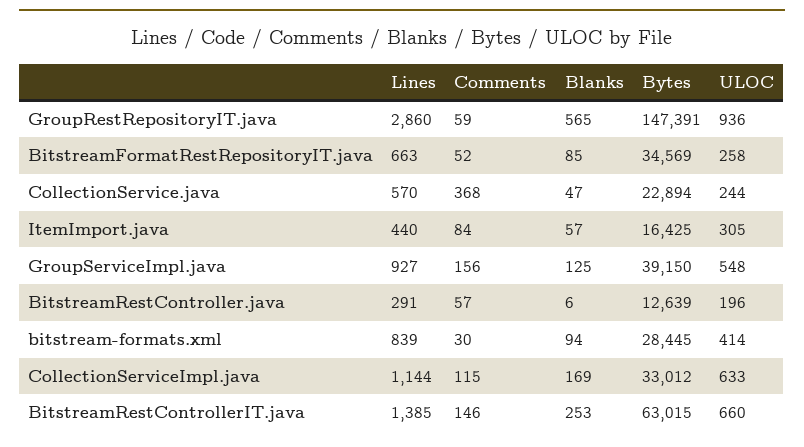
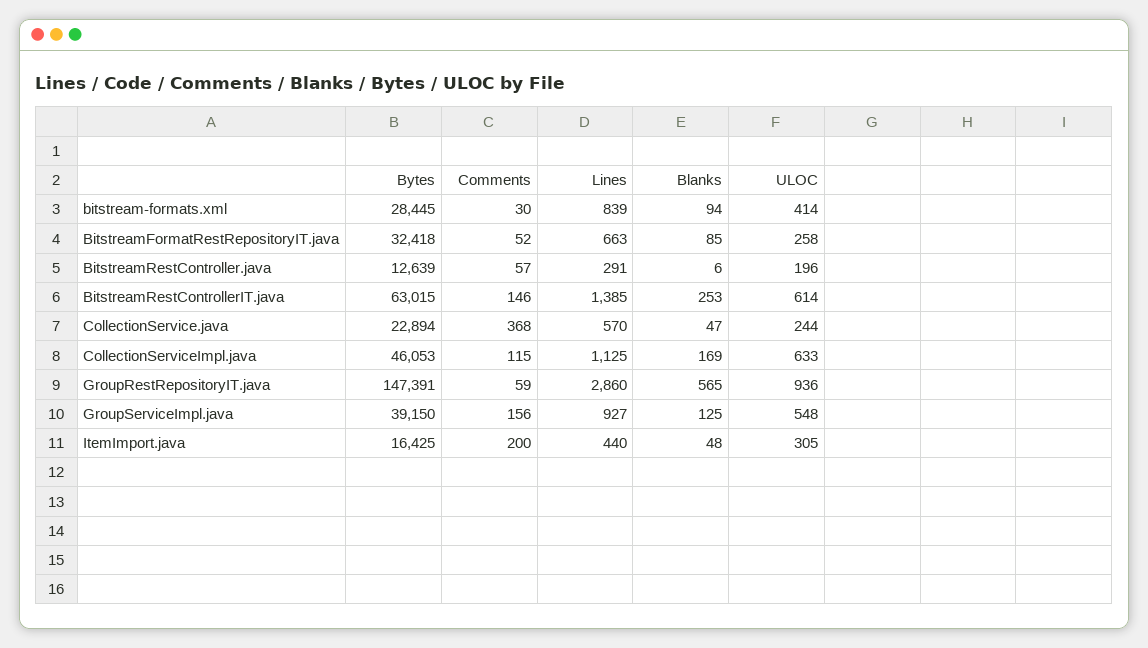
  {
    "Lines": {
      "GroupRestRepositoryIT.java": 2860,
      "BitstreamFormatRestRepositoryIT.java": 663,
      "CollectionService.java": 570,
      "ItemImport.java": 440,
      "GroupServiceImpl.java": 927,
      "BitstreamRestController.java": 291,
      "bitstream-formats.xml": 839,
-     "CollectionServiceImpl.java": 1144,
+     "CollectionServiceImpl.java": 1125,
      "BitstreamRestControllerIT.java": 1385
    },
    "Comments": {
      "GroupRestRepositoryIT.java": 59,
      "BitstreamFormatRestRepositoryIT.java": 52,
      "CollectionService.java": 368,
-     "ItemImport.java": 84,
+     "ItemImport.java": 200,
      "GroupServiceImpl.java": 156,
      "BitstreamRestController.java": 57,
      "bitstream-formats.xml": 30,
      "CollectionServiceImpl.java": 115,
      "BitstreamRestControllerIT.java": 146
    },
    "Blanks": {
      "GroupRestRepositoryIT.java": 565,
      "BitstreamFormatRestRepositoryIT.java": 85,
      "CollectionService.java": 47,
-     "ItemImport.java": 57,
+     "ItemImport.java": 48,
      "GroupServiceImpl.java": 125,
      "BitstreamRestController.java": 6,
      "bitstream-formats.xml": 94,
      "CollectionServiceImpl.java": 169,
      "BitstreamRestControllerIT.java": 253
    },
    "Bytes": {
      "GroupRestRepositoryIT.java": 147391,
-     "BitstreamFormatRestRepositoryIT.java": 34569,
+     "BitstreamFormatRestRepositoryIT.java": 32418,
      "CollectionService.java": 22894,
      "ItemImport.java": 16425,
      "GroupServiceImpl.java": 39150,
      "BitstreamRestController.java": 12639,
      "bitstream-formats.xml": 28445,
-     "CollectionServiceImpl.java": 33012,
+     "CollectionServiceImpl.java": 46053,
      "BitstreamRestControllerIT.java": 63015
    },
    "ULOC": {
      "GroupRestRepositoryIT.java": 936,
      "BitstreamFormatRestRepositoryIT.java": 258,
      "CollectionService.java": 244,
      "ItemImport.java": 305,
      "GroupServiceImpl.java": 548,
      "BitstreamRestController.java": 196,
      "bitstream-formats.xml": 414,
      "CollectionServiceImpl.java": 633,
-     "BitstreamRestControllerIT.java": 660
+     "BitstreamRestControllerIT.java": 614
    }
  }

